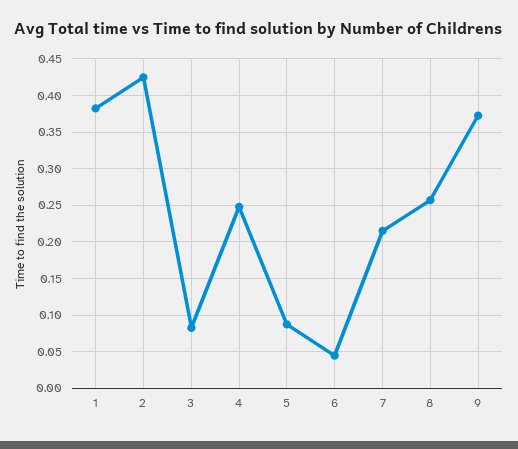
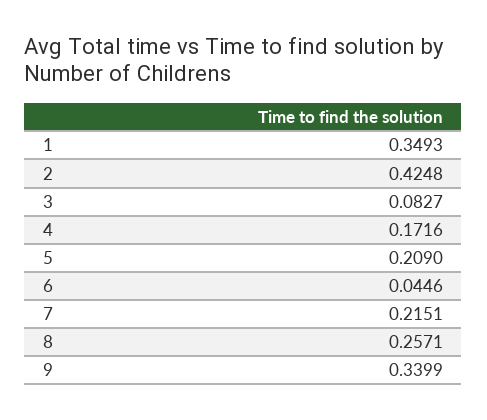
  {
-   "1": 0.38,
+   "1": 0.3493,
    "2": 0.4248,
    "3": 0.0827,
-   "4": 0.25,
+   "4": 0.1716,
-   "5": 0.09,
+   "5": 0.209,
    "6": 0.0446,
    "7": 0.2151,
    "8": 0.2571,
-   "9": 0.37
+   "9": 0.3399
  }

